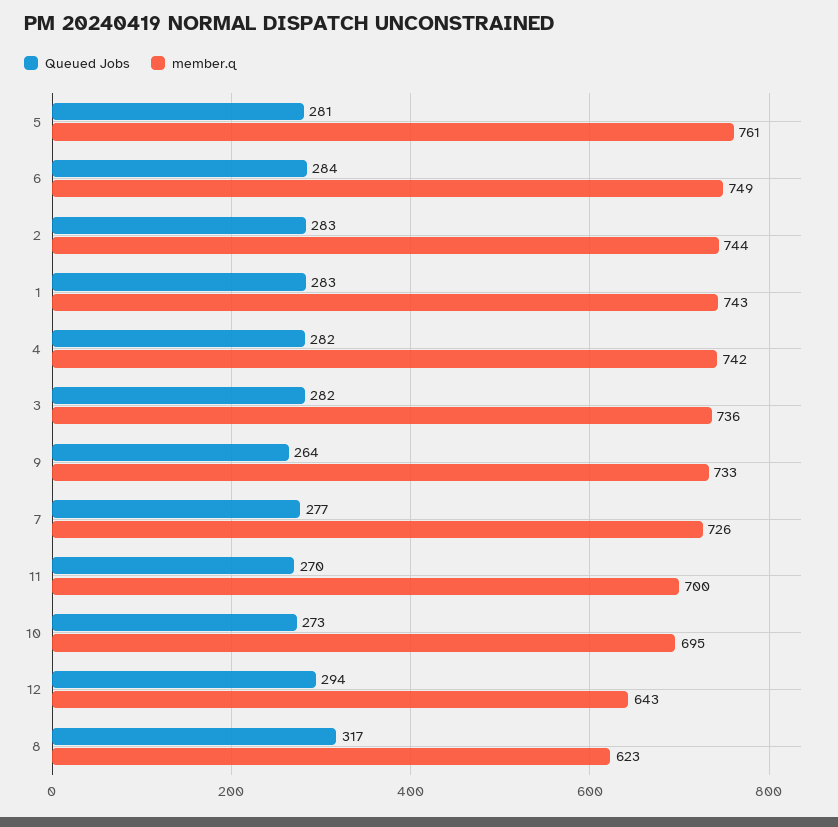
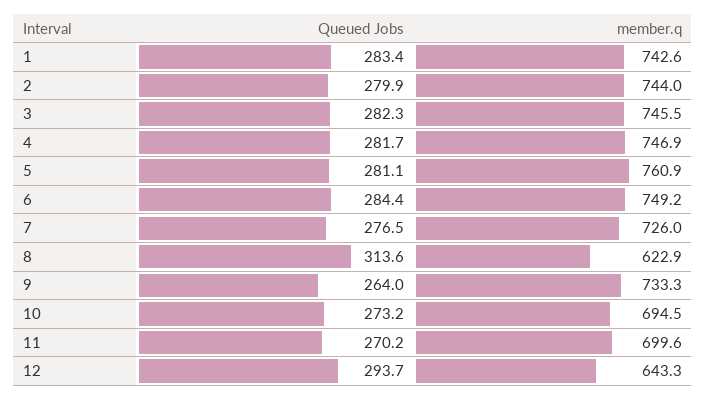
  {
    "Queued Jobs": {
      "5": 281.1,
      "6": 284.4,
-     "2": 283,
+     "2": 279.9,
      "1": 283.4,
      "4": 281.7,
      "3": 282.3,
      "9": 264,
      "7": 276.5,
      "11": 270.2,
      "10": 273.2,
      "12": 293.7,
-     "8": 317
+     "8": 313.6
    },
    "member.q": {
      "5": 760.9,
      "6": 749.2,
      "2": 744,
      "1": 742.6,
-     "4": 742,
+     "4": 746.9,
-     "3": 736,
+     "3": 745.5,
      "9": 733.3,
      "7": 726,
      "11": 699.6,
      "10": 694.5,
      "12": 643.3,
      "8": 622.9
    }
  }

